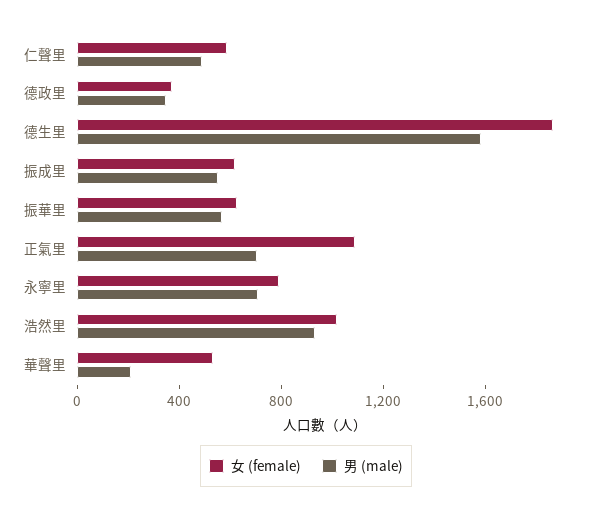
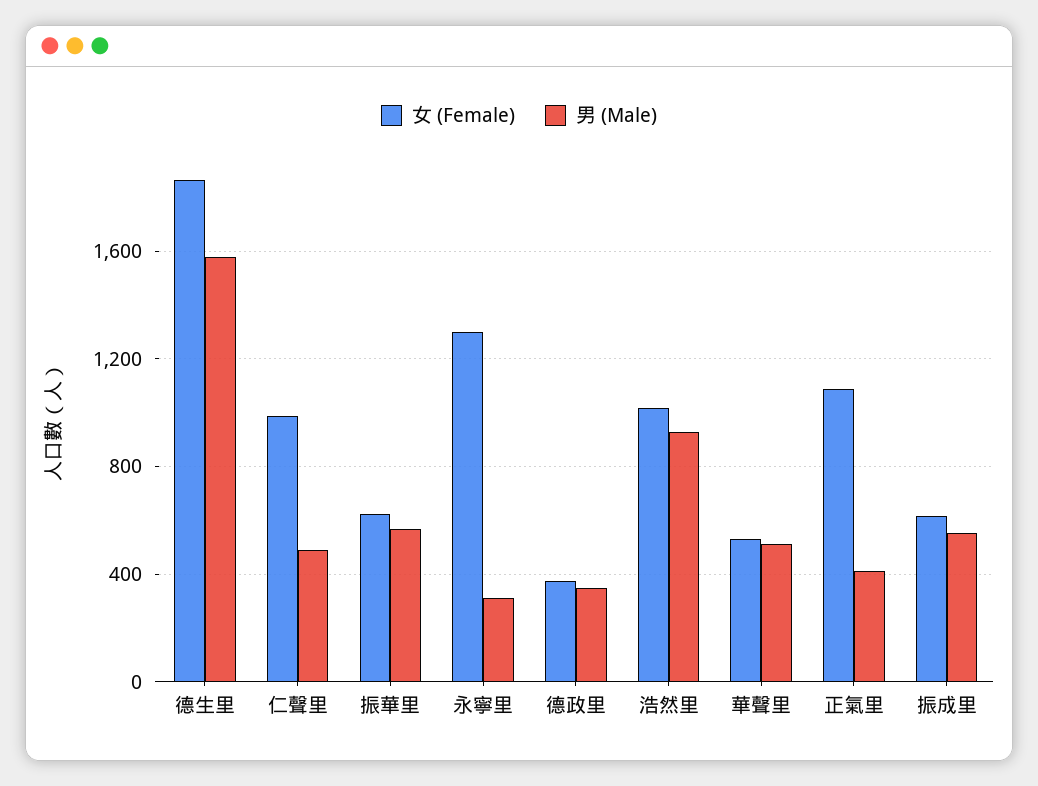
  {
    "女 (female)": {
-     "仁聲里": 600,
+     "仁聲里": 1000,
      "德政里": 350,
      "德生里": 1850,
      "振成里": 600,
      "振華里": 650,
      "正氣里": 1100,
-     "永寧里": 800,
+     "永寧里": 1300,
      "浩然里": 1000,
      "華聲里": 550
    },
    "男 (male)": {
      "仁聲里": 500,
      "德政里": 350,
      "德生里": 1600,
      "振成里": 550,
      "振華里": 550,
-     "正氣里": 700,
+     "正氣里": 400,
-     "永寧里": 700,
+     "永寧里": 300,
      "浩然里": 950,
-     "華聲里": 200
+     "華聲里": 500
    }
  }

